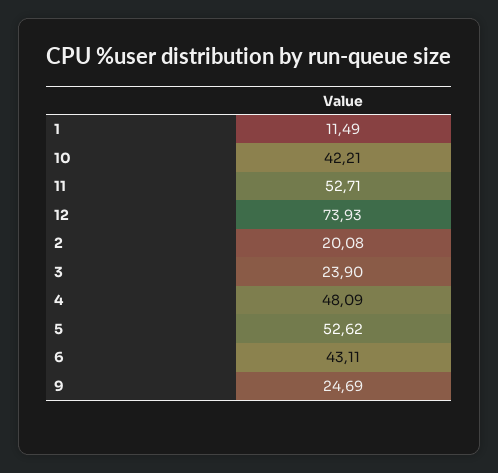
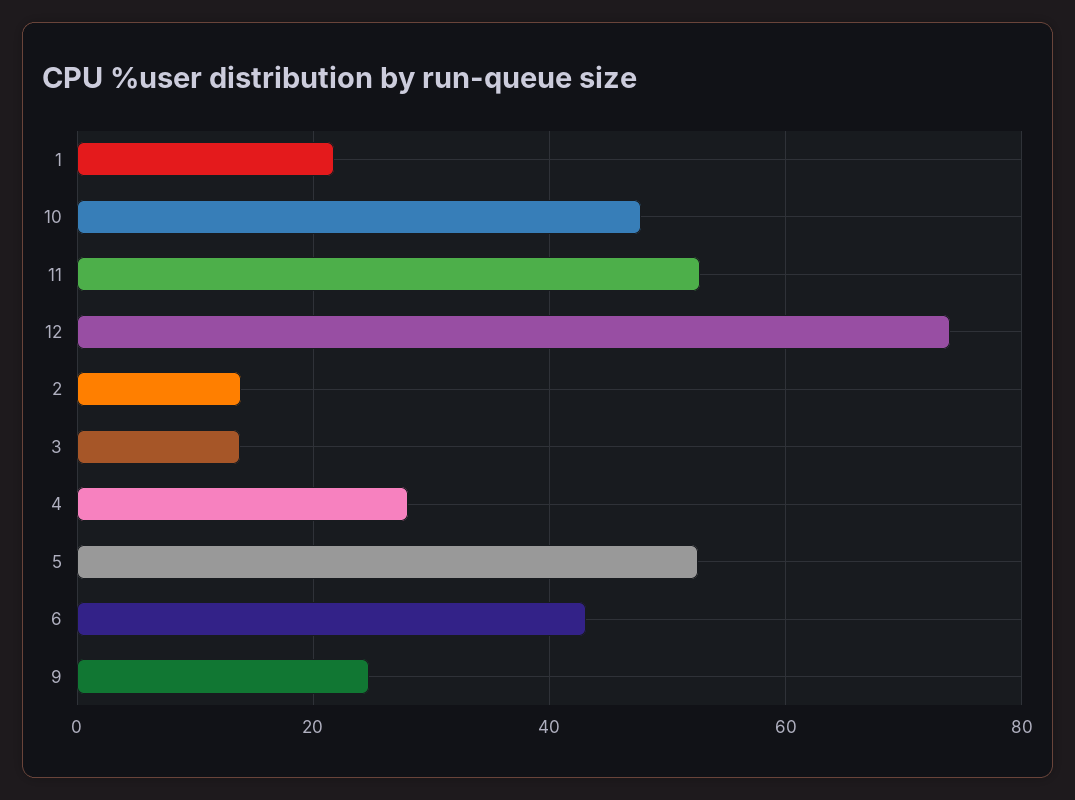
  {
-   "1": 11.49,
+   "1": 22,
-   "10": 42.21,
+   "10": 48,
    "11": 52.71,
    "12": 73.93,
-   "2": 20.08,
+   "2": 14,
-   "3": 23.9,
+   "3": 14,
-   "4": 48.09,
+   "4": 28,
    "5": 52.62,
    "6": 43.11,
    "9": 24.69
  }

